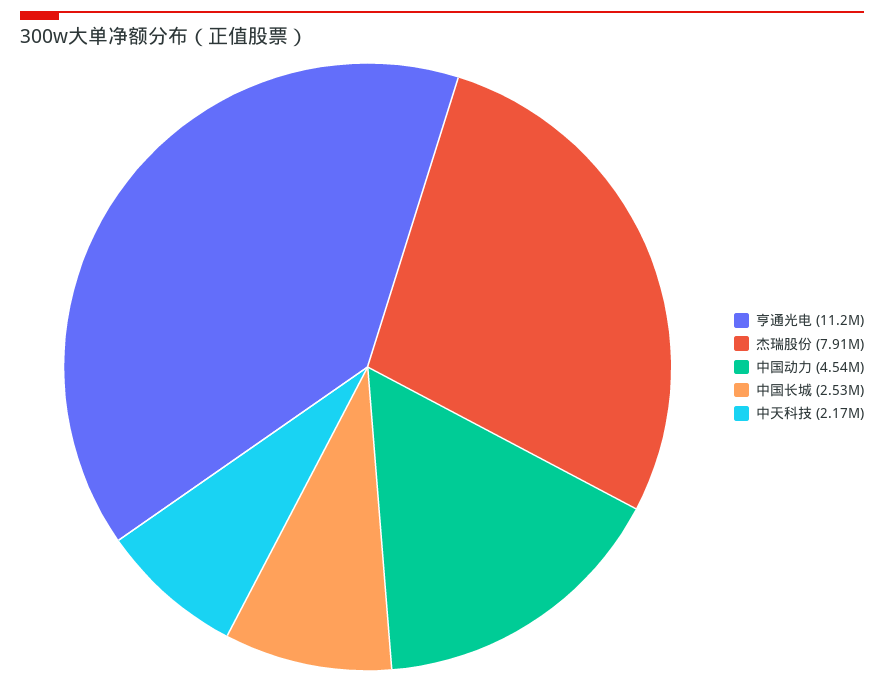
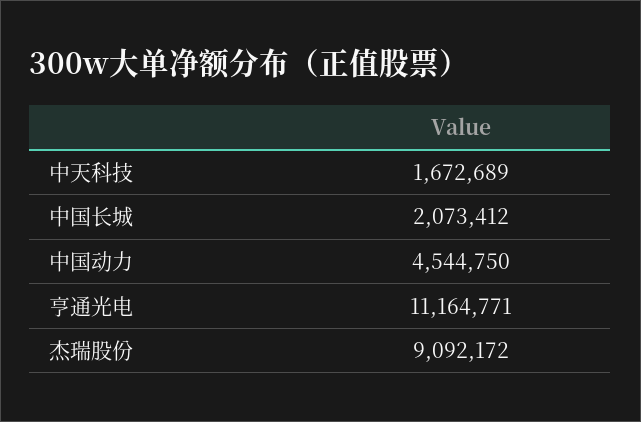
  {
    "亨通光电": 11164771,
-   "杰瑞股份": 7910000,
+   "杰瑞股份": 9092172,
    "中国动力": 4544750,
-   "中国长城": 2530000,
+   "中国长城": 2073412,
-   "中天科技": 2170000
+   "中天科技": 1672689
  }

